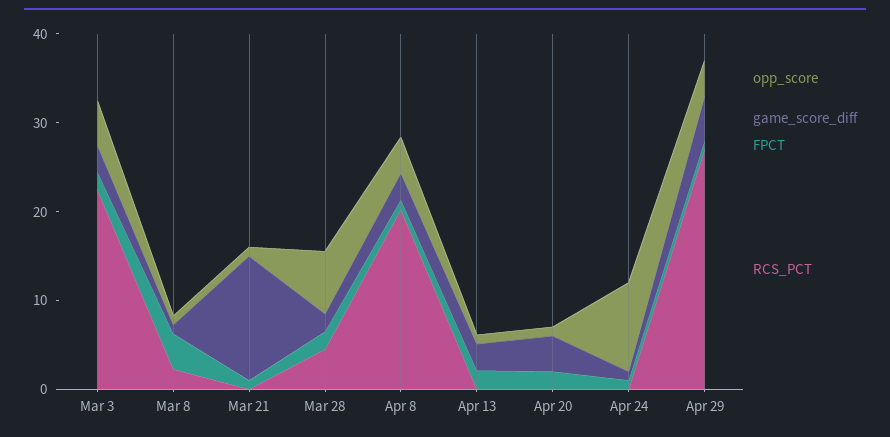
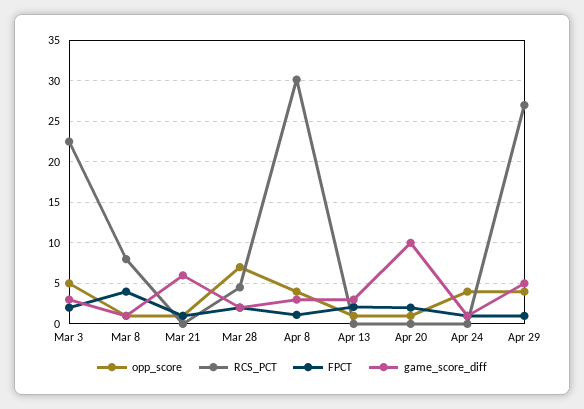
  {
    "opp_score": {
      "Mar 3": 5,
      "Mar 8": 1,
      "Mar 21": 1,
      "Mar 28": 7,
      "Apr 8": 4,
      "Apr 13": 1,
      "Apr 20": 1,
-     "Apr 24": 10,
+     "Apr 24": 4,
      "Apr 29": 4
    },
    "game_score_diff": {
      "Mar 3": 3,
      "Mar 8": 1,
-     "Mar 21": 14,
+     "Mar 21": 6,
      "Mar 28": 2,
      "Apr 8": 3,
      "Apr 13": 3,
-     "Apr 20": 4,
+     "Apr 20": 10,
      "Apr 24": 1,
      "Apr 29": 5
    },
    "FPCT": {
      "Mar 3": 2,
      "Mar 8": 4,
      "Mar 21": 1,
      "Mar 28": 2,
      "Apr 8": 1,
      "Apr 13": 2,
      "Apr 20": 2,
      "Apr 24": 1,
      "Apr 29": 1
    },
    "RCS_PCT": {
      "Mar 3": 23,
-     "Mar 8": 2,
+     "Mar 8": 8,
      "Mar 21": 0,
      "Mar 28": 5,
-     "Apr 8": 20,
+     "Apr 8": 30,
      "Apr 13": 0,
      "Apr 20": 0,
      "Apr 24": 0,
      "Apr 29": 27
    }
  }

